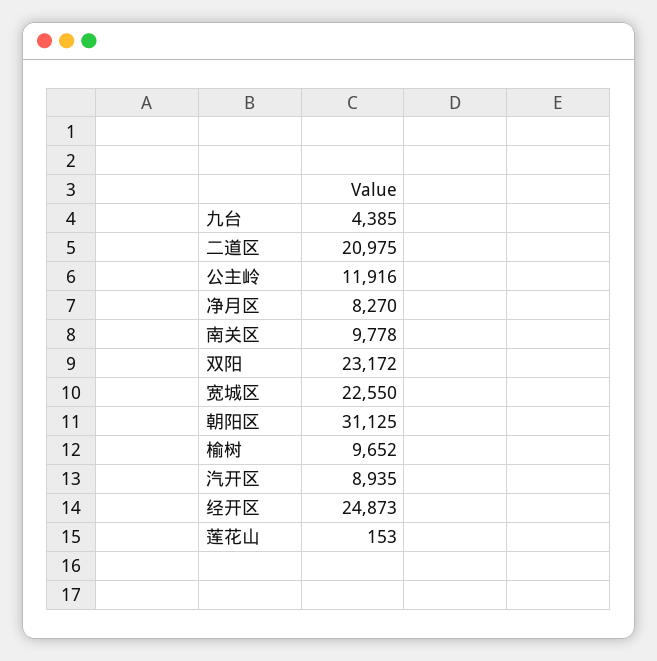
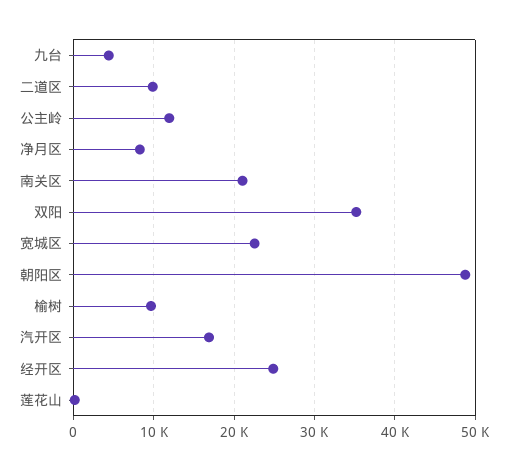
  {
    "九台": 4385,
-   "二道区": 20975,
+   "二道区": 10000,
    "公主岭": 11916,
    "净月区": 8270,
-   "南关区": 9778,
+   "南关区": 21000,
-   "双阳": 23172,
+   "双阳": 35000,
    "宽城区": 22550,
-   "朝阳区": 31125,
+   "朝阳区": 49000,
    "榆树": 9652,
-   "汽开区": 8935,
+   "汽开区": 17000,
    "经开区": 24873,
    "莲花山": 153
  }

